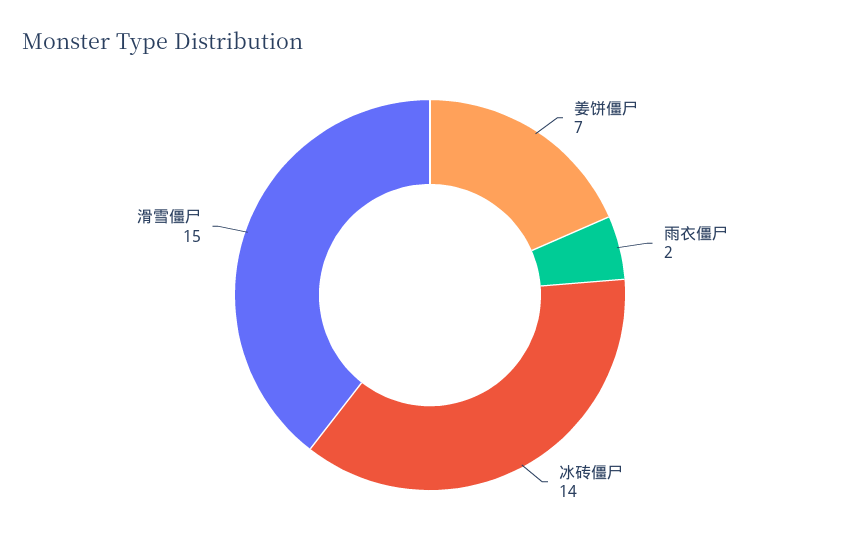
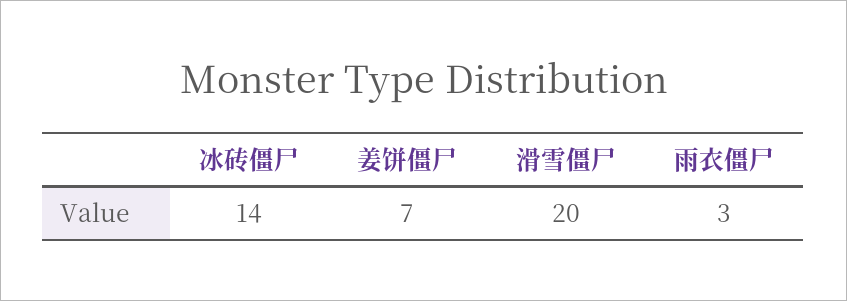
  {
    "姜饼僵尸": 7,
-   "雨衣僵尸": 2,
+   "雨衣僵尸": 3,
    "冰砖僵尸": 14,
-   "滑雪僵尸": 15
+   "滑雪僵尸": 20
  }

